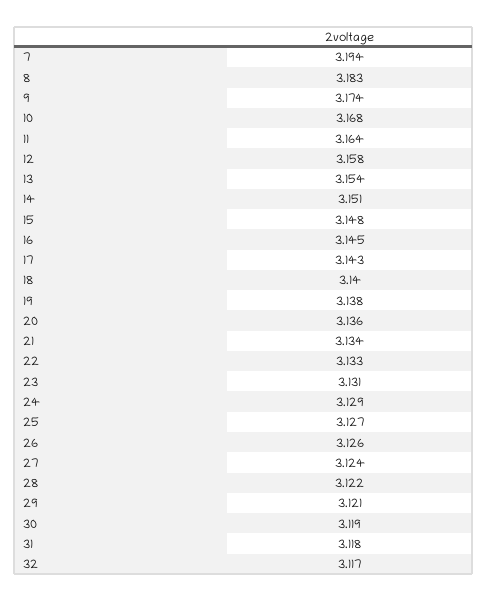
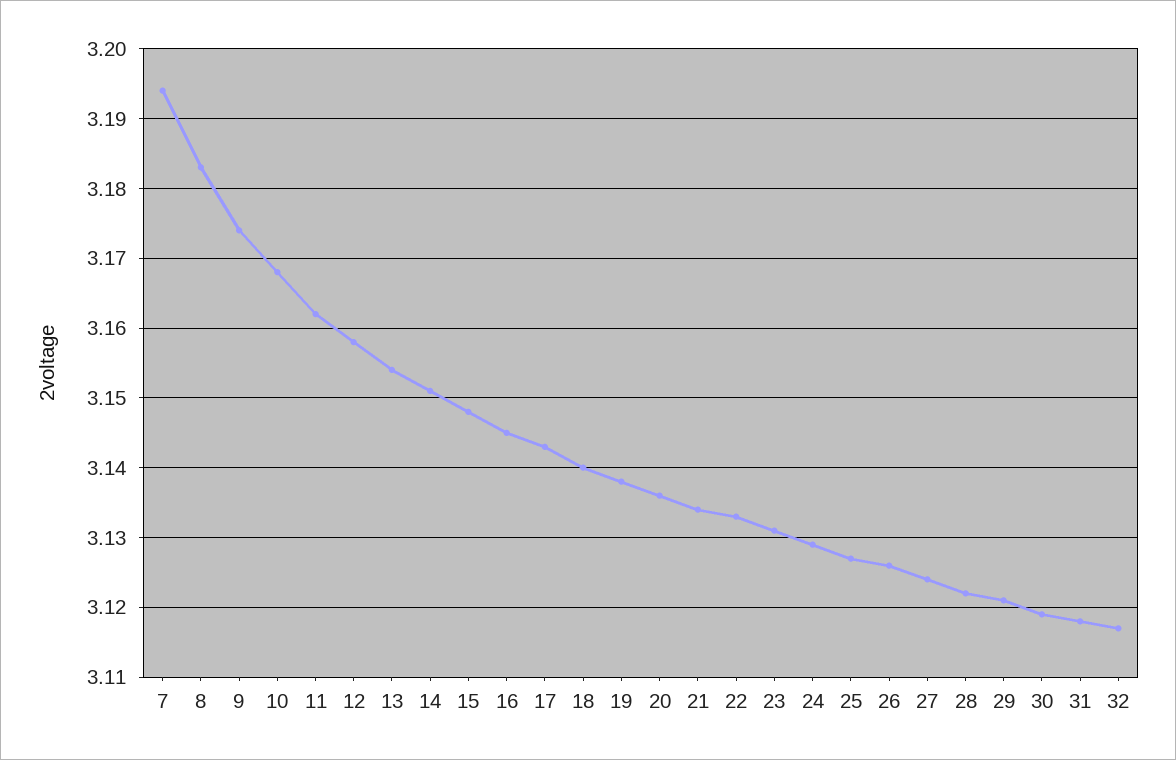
  {
    "7": 3.194,
    "8": 3.183,
    "9": 3.174,
    "10": 3.168,
-   "11": 3.164,
+   "11": 3.162,
    "12": 3.158,
    "13": 3.154,
    "14": 3.151,
    "15": 3.148,
    "16": 3.145,
    "17": 3.143,
    "18": 3.14,
    "19": 3.138,
    "20": 3.136,
    "21": 3.134,
    "22": 3.133,
    "23": 3.131,
    "24": 3.129,
    "25": 3.127,
    "26": 3.126,
    "27": 3.124,
    "28": 3.122,
    "29": 3.121,
    "30": 3.119,
    "31": 3.118,
    "32": 3.117
  }

